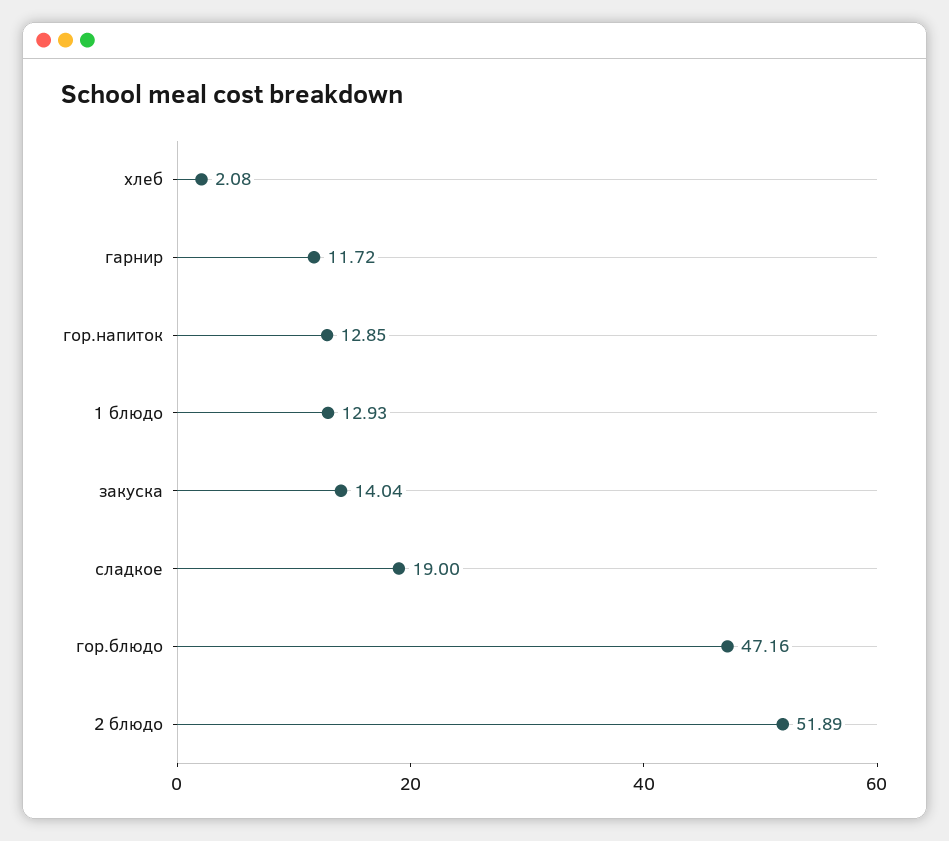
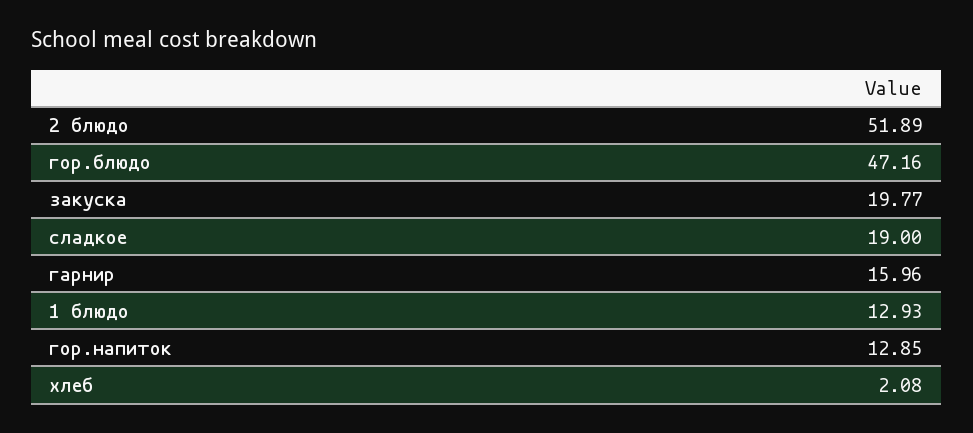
  {
    "хлеб": 2.08,
-   "гарнир": 11.72,
+   "гарнир": 15.96,
    "гор.напиток": 12.85,
    "1 блюдо": 12.93,
-   "закуска": 14.04,
+   "закуска": 19.77,
    "сладкое": 19,
    "гор.блюдо": 47.16,
    "2 блюдо": 51.89
  }

